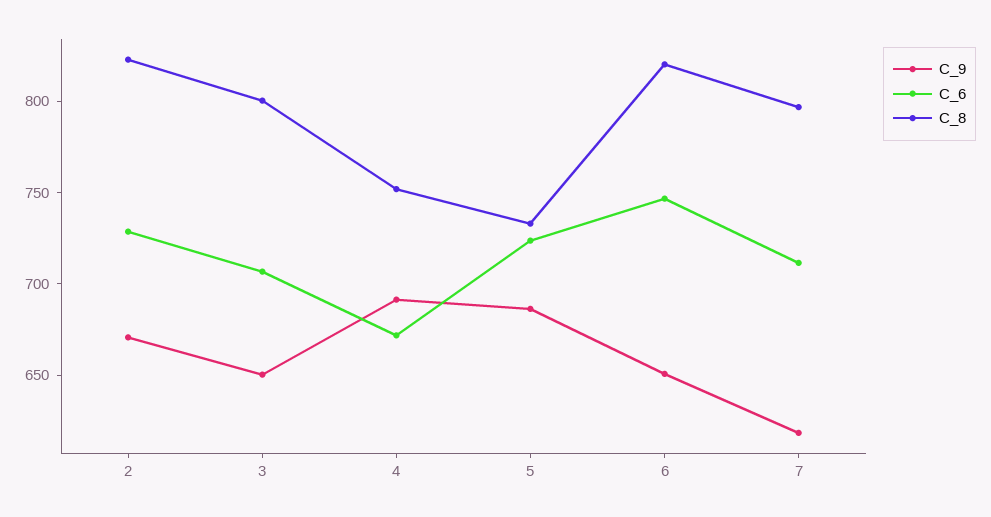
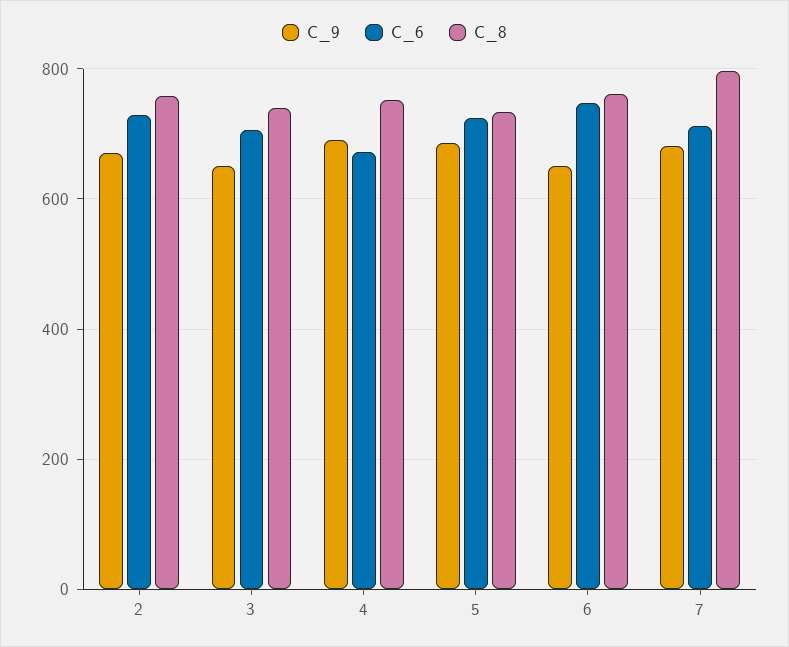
  {
    "C_9": {
      "2": 670,
      "3": 650,
      "4": 690,
      "5": 690,
      "6": 650,
-     "7": 620
+     "7": 680
    },
    "C_6": {
      "2": 730,
      "3": 710,
      "4": 670,
      "5": 720,
      "6": 750,
      "7": 710
    },
    "C_8": {
-     "2": 820,
+     "2": 760,
-     "3": 800,
+     "3": 740,
      "4": 750,
      "5": 730,
-     "6": 820,
+     "6": 760,
      "7": 800
    }
  }

